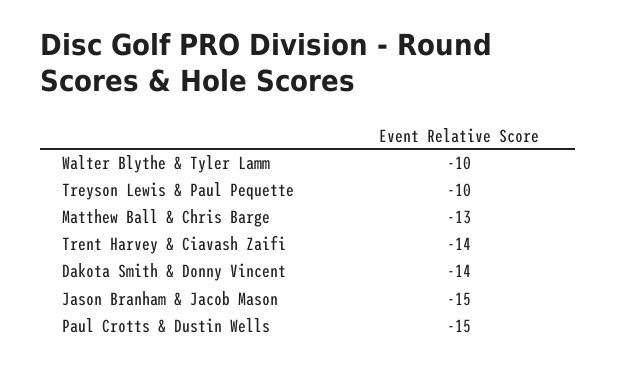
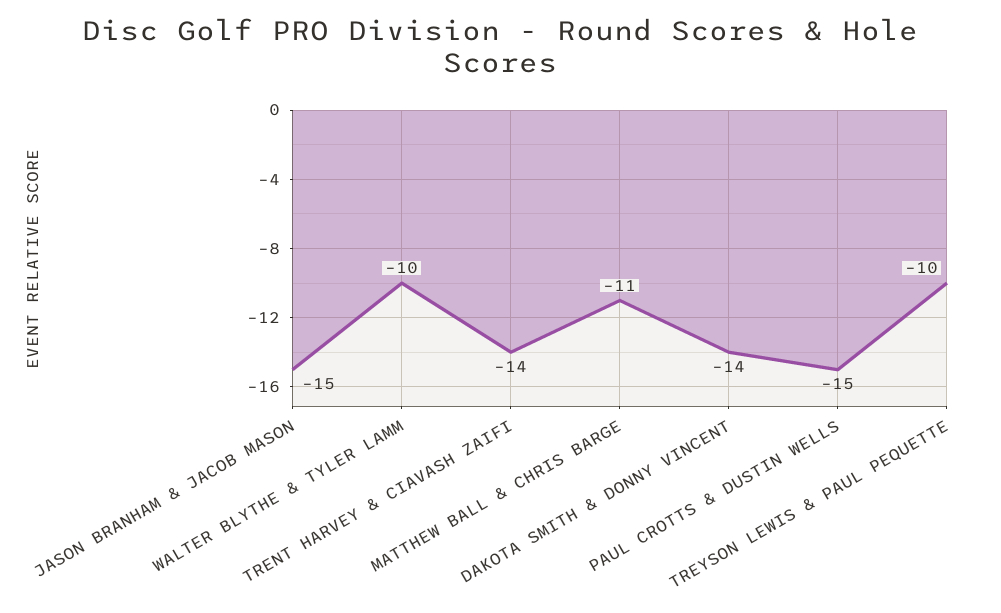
  {
    "Walter Blythe & Tyler Lamm": -10,
    "Treyson Lewis & Paul Pequette": -10,
-   "Matthew Ball & Chris Barge": -13,
+   "Matthew Ball & Chris Barge": -11,
    "Trent Harvey & Ciavash Zaifi": -14,
    "Dakota Smith & Donny Vincent": -14,
    "Jason Branham & Jacob Mason": -15,
    "Paul Crotts & Dustin Wells": -15
  }

